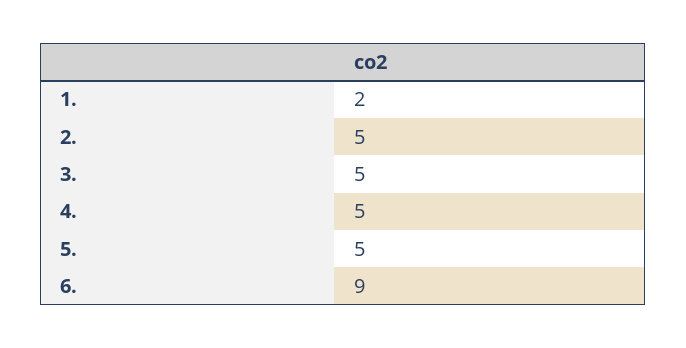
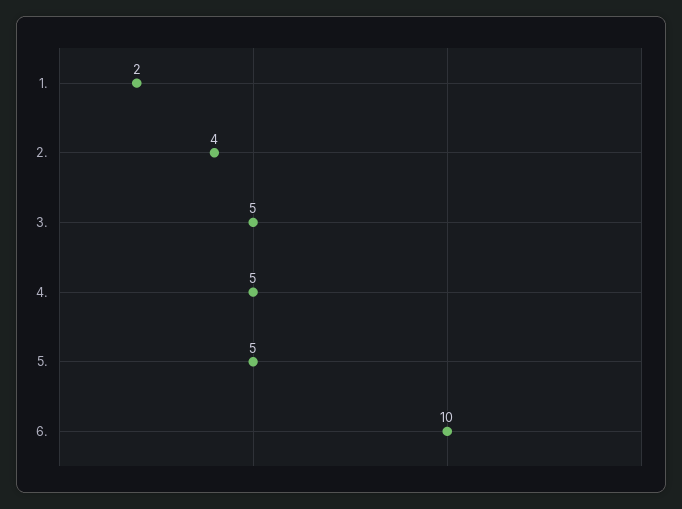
  {
    "1.": 2,
-   "2.": 5,
+   "2.": 4,
    "3.": 5,
    "4.": 5,
    "5.": 5,
-   "6.": 9
+   "6.": 10
  }

